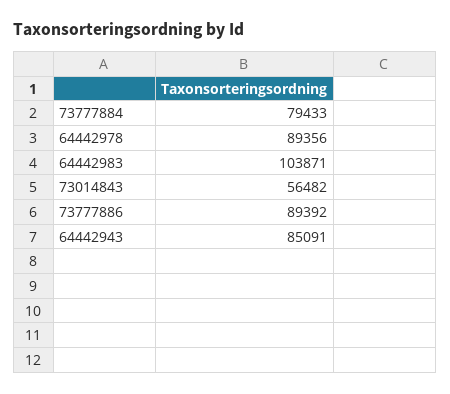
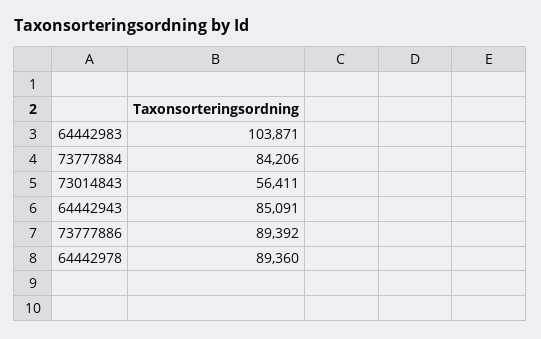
  {
-   "73777884": 79433,
+   "73777884": 84206,
-   "64442978": 89356,
+   "64442978": 89360,
    "64442983": 103871,
-   "73014843": 56482,
+   "73014843": 56411,
    "73777886": 89392,
    "64442943": 85091
  }

